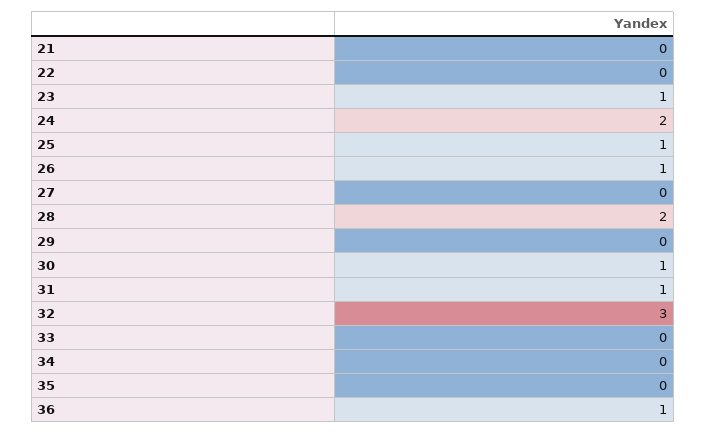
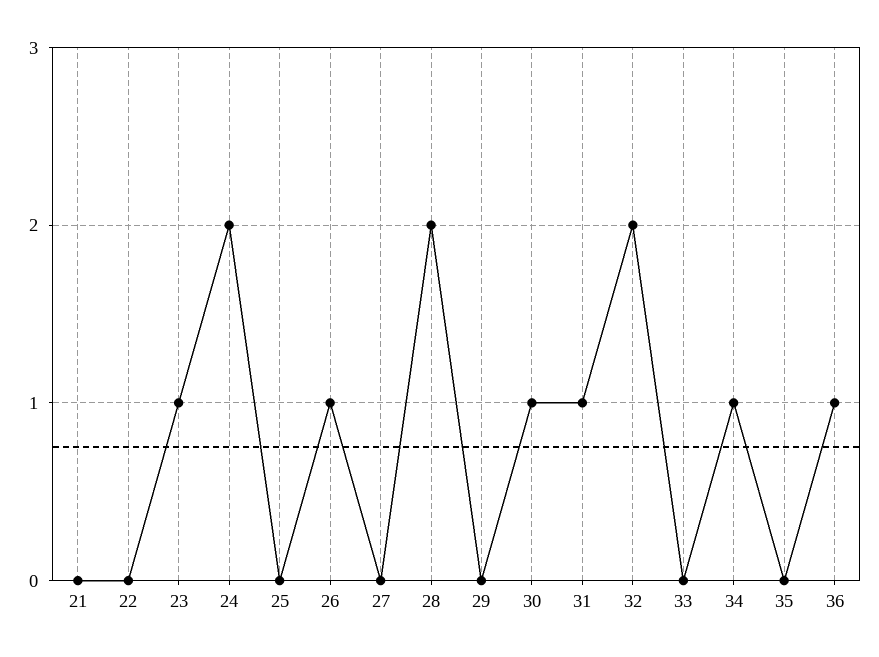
  {
    "21": 0,
    "22": 0,
    "23": 1,
    "24": 2,
-   "25": 1,
+   "25": 0,
    "26": 1,
    "27": 0,
    "28": 2,
    "29": 0,
    "30": 1,
    "31": 1,
-   "32": 3,
+   "32": 2,
    "33": 0,
-   "34": 0,
+   "34": 1,
    "35": 0,
    "36": 1
  }

